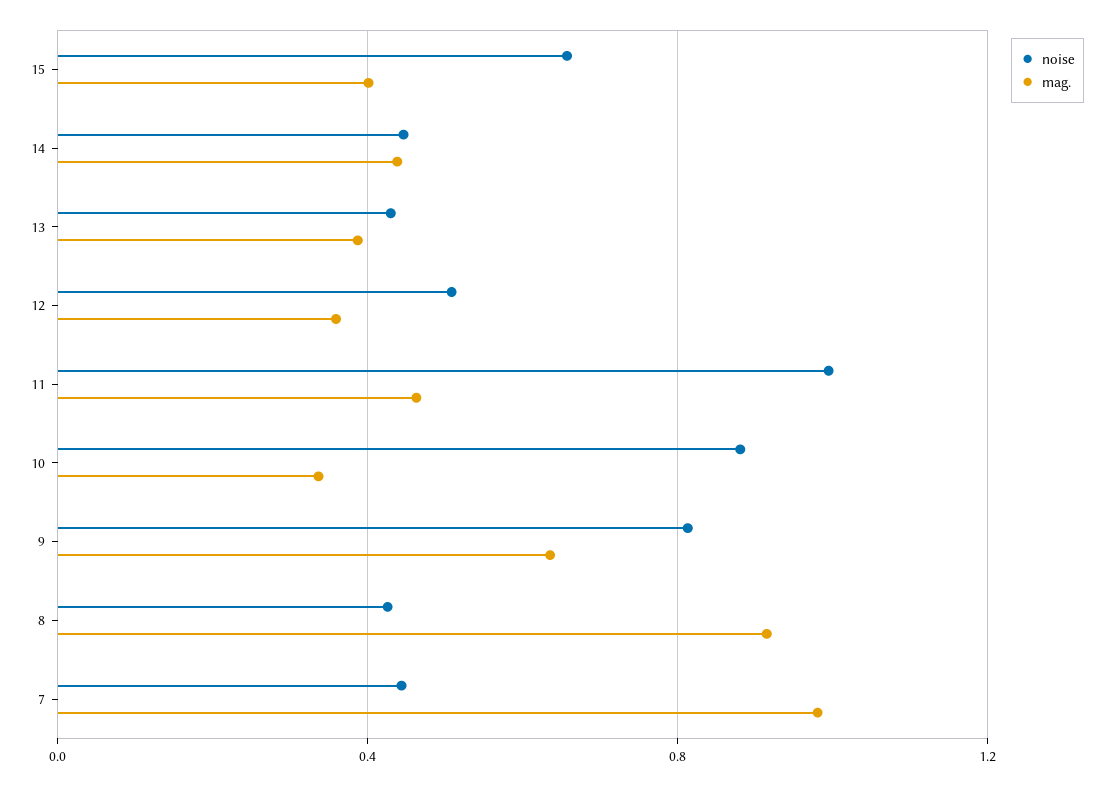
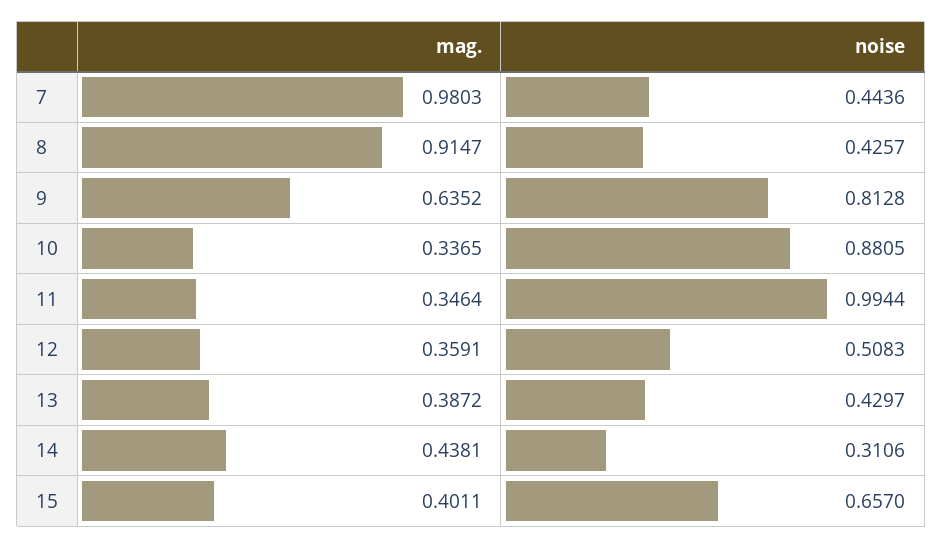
  {
    "noise": {
      "15": 0.657,
-     "14": 0.45,
+     "14": 0.3106,
      "13": 0.4297,
      "12": 0.5083,
      "11": 0.9944,
      "10": 0.8805,
      "9": 0.8128,
      "8": 0.4257,
      "7": 0.4436
    },
    "mag.": {
      "15": 0.4011,
      "14": 0.4381,
      "13": 0.3872,
      "12": 0.3591,
-     "11": 0.45,
+     "11": 0.3464,
      "10": 0.3365,
      "9": 0.6352,
      "8": 0.9147,
      "7": 0.9803
    }
  }

